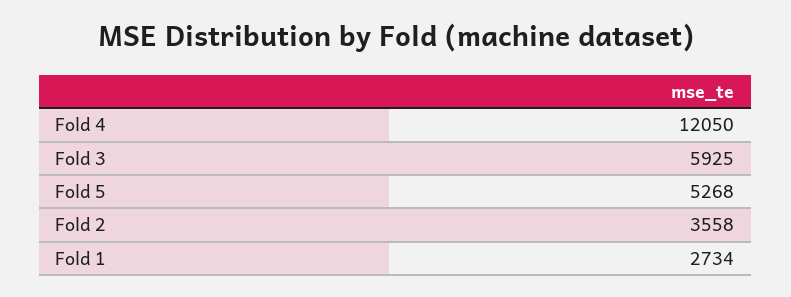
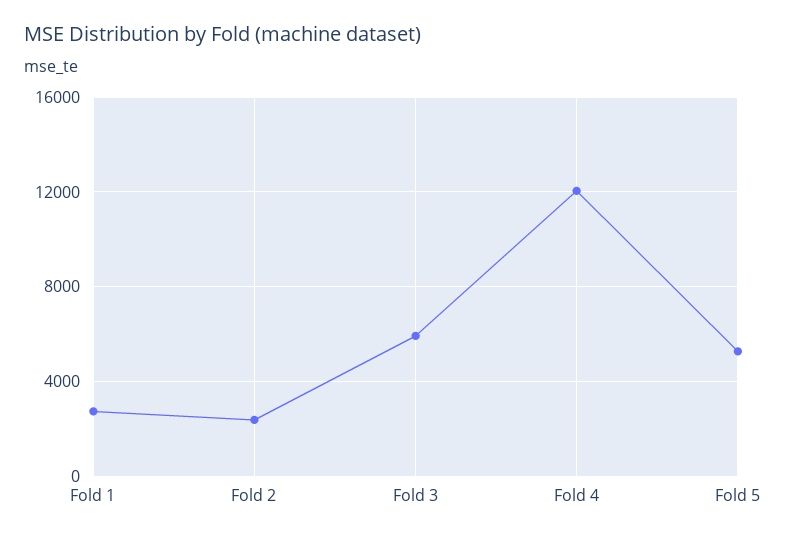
  {
    "Fold 4": 12050,
    "Fold 3": 5925,
    "Fold 5": 5268,
-   "Fold 2": 3558,
+   "Fold 2": 2500,
    "Fold 1": 2734
  }

